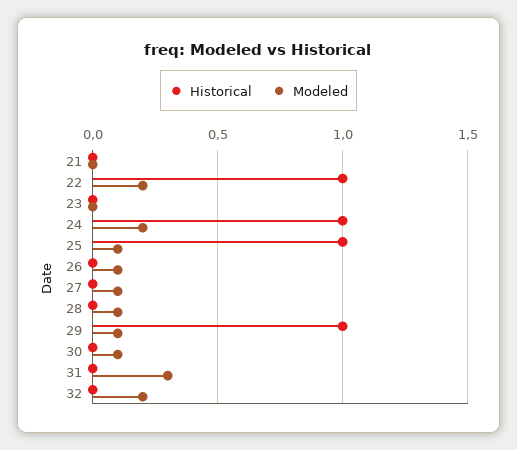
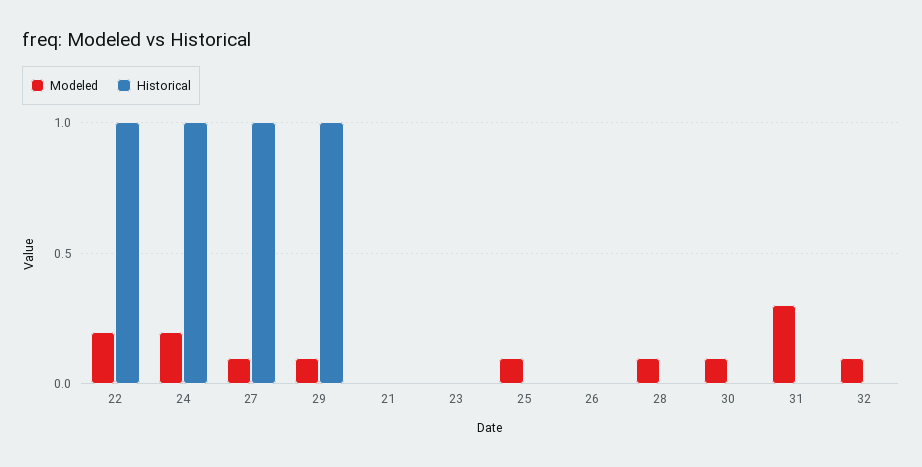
  {
    "Historical": {
      "21": 0,
      "22": 1,
      "23": 0,
      "24": 1,
-     "25": 1,
+     "25": 0,
      "26": 0,
-     "27": 0,
+     "27": 1,
      "28": 0,
      "29": 1,
      "30": 0,
      "31": 0,
      "32": 0
    },
    "Modeled": {
      "21": 0,
      "22": 0.2,
      "23": 0,
      "24": 0.2,
      "25": 0.1,
-     "26": 0.1,
+     "26": 0,
      "27": 0.1,
      "28": 0.1,
      "29": 0.1,
      "30": 0.1,
      "31": 0.3,
-     "32": 0.2
+     "32": 0.1
    }
  }

